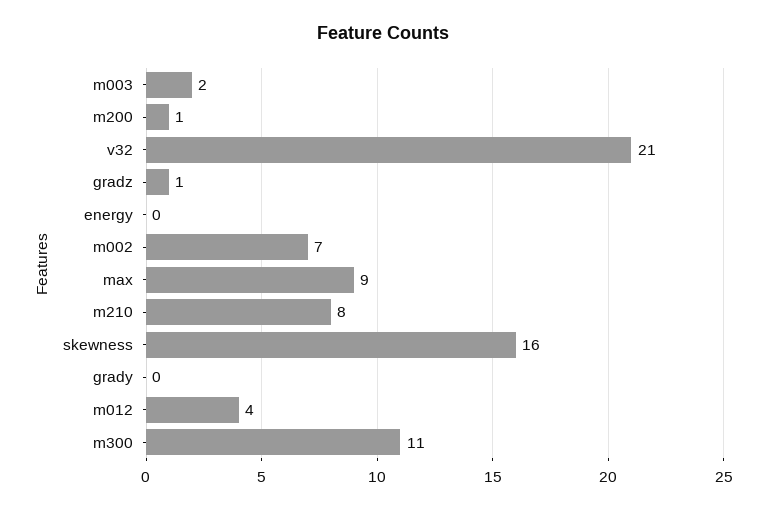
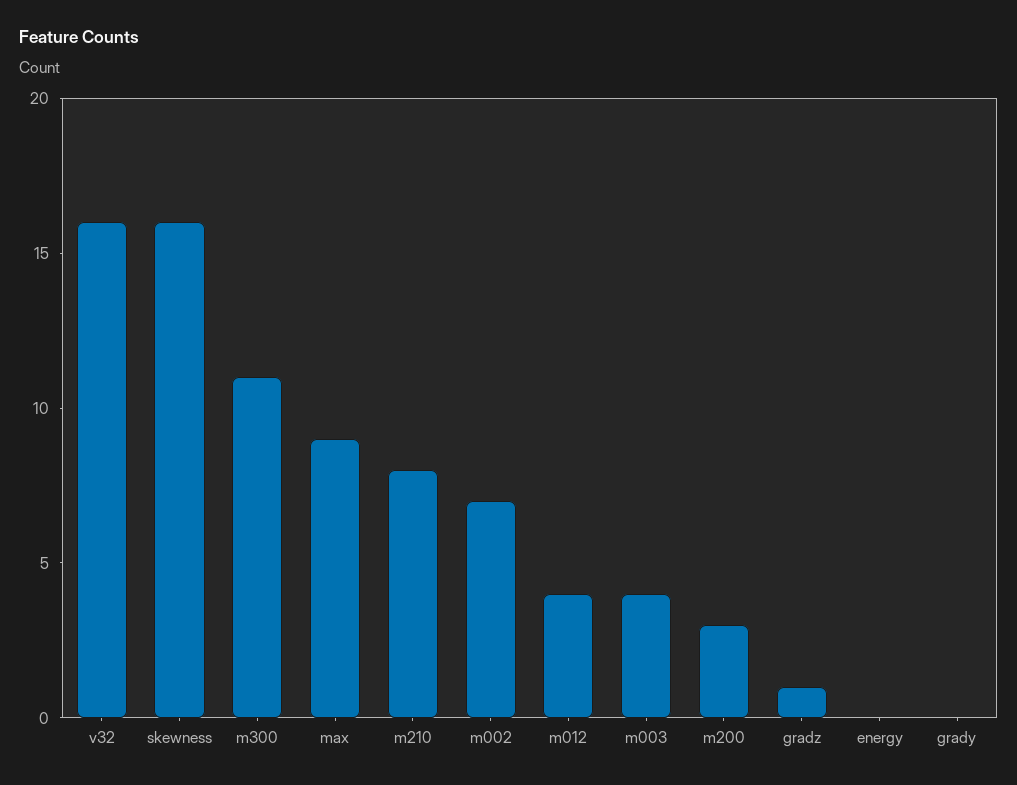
  {
-   "m003": 2,
+   "m003": 4,
-   "m200": 1,
+   "m200": 3,
-   "v32": 21,
+   "v32": 16,
    "gradz": 1,
    "energy": 0,
    "m002": 7,
    "max": 9,
    "m210": 8,
    "skewness": 16,
    "grady": 0,
    "m012": 4,
    "m300": 11
  }

